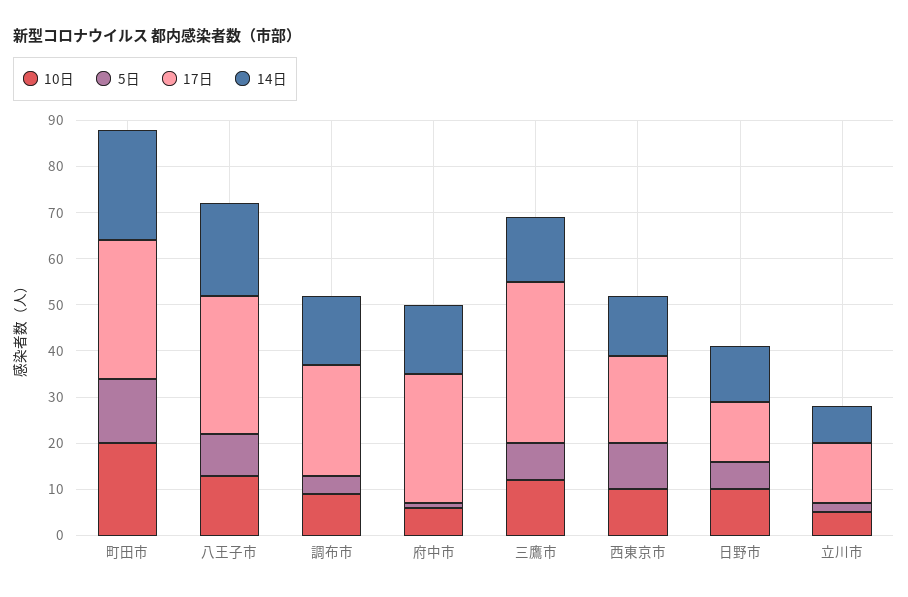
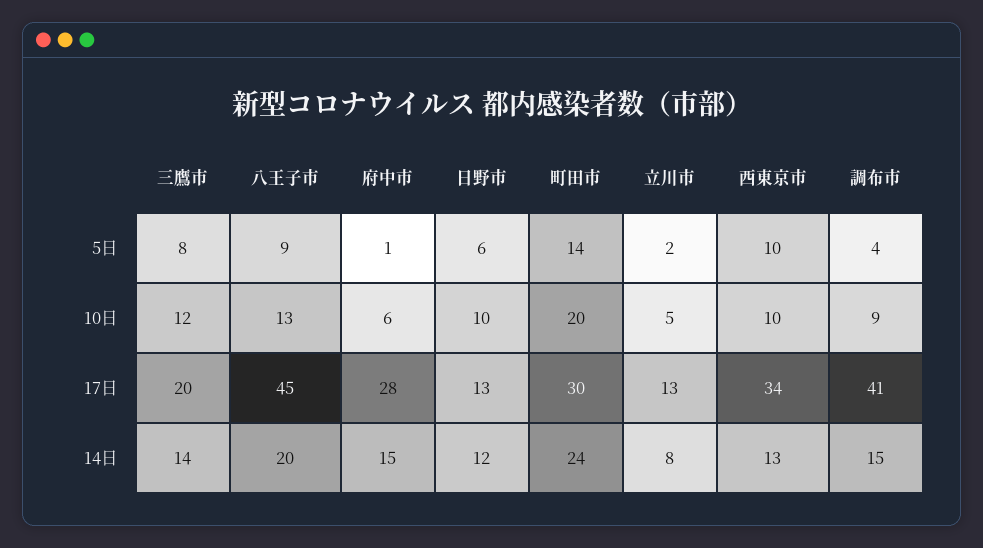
  {
    "10日": {
      "町田市": 20,
      "八王子市": 13,
      "調布市": 9,
      "府中市": 6,
      "三鷹市": 12,
      "西東京市": 10,
      "日野市": 10,
      "立川市": 5
    },
    "5日": {
      "町田市": 14,
      "八王子市": 9,
      "調布市": 4,
      "府中市": 1,
      "三鷹市": 8,
      "西東京市": 10,
      "日野市": 6,
      "立川市": 2
    },
    "17日": {
      "町田市": 30,
-     "八王子市": 30,
+     "八王子市": 45,
-     "調布市": 25,
+     "調布市": 41,
      "府中市": 28,
-     "三鷹市": 35,
+     "三鷹市": 20,
-     "西東京市": 20,
+     "西東京市": 34,
      "日野市": 13,
      "立川市": 13
    },
    "14日": {
      "町田市": 24,
      "八王子市": 20,
      "調布市": 15,
      "府中市": 15,
      "三鷹市": 14,
      "西東京市": 13,
      "日野市": 12,
      "立川市": 8
    }
  }

